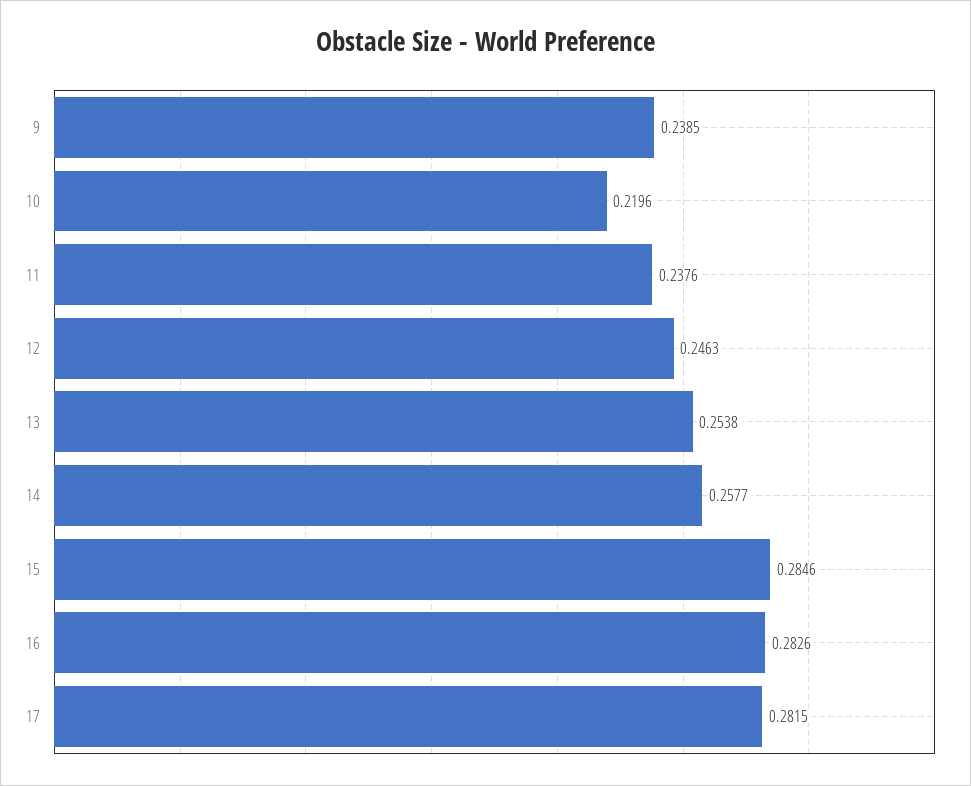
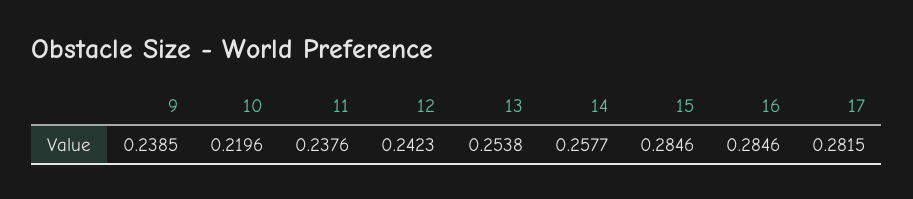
  {
    "9": 0.2385,
    "10": 0.2196,
    "11": 0.2376,
-   "12": 0.2463,
+   "12": 0.2423,
    "13": 0.2538,
    "14": 0.2577,
    "15": 0.2846,
-   "16": 0.2826,
+   "16": 0.2846,
    "17": 0.2815
  }

